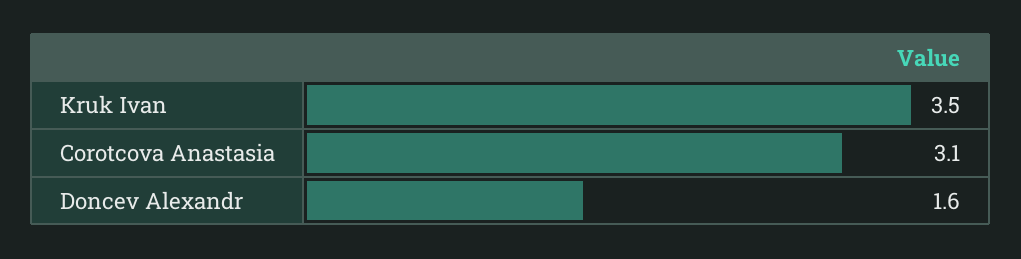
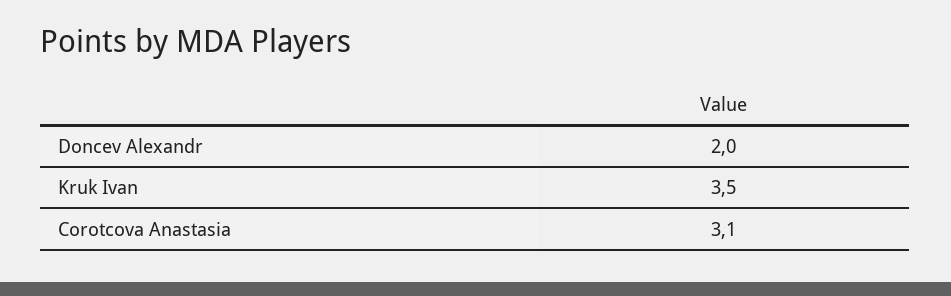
  {
    "Kruk Ivan": 3.5,
    "Corotcova Anastasia": 3.1,
-   "Doncev Alexandr": 1.6
+   "Doncev Alexandr": 2
  }

